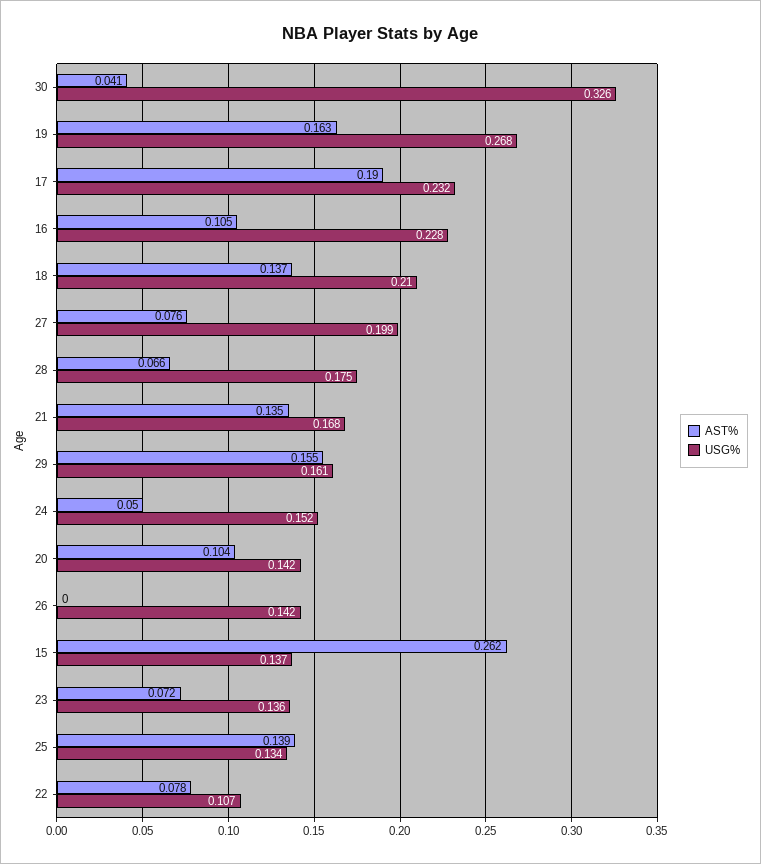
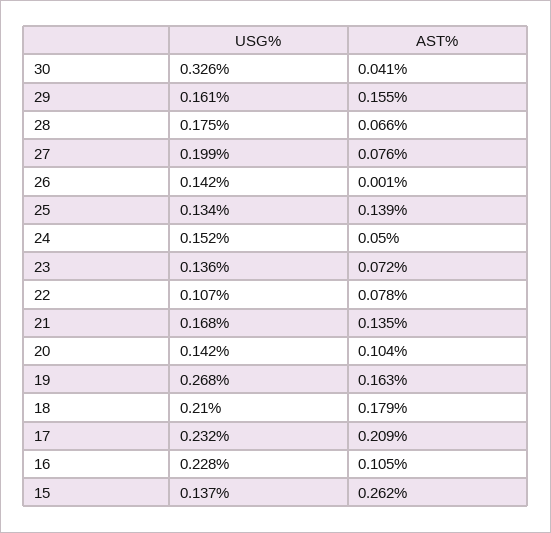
  {
    "AST%": {
      "30": 0.041,
      "19": 0.163,
-     "17": 0.19,
+     "17": 0.209,
      "16": 0.105,
-     "18": 0.137,
+     "18": 0.179,
      "27": 0.076,
      "28": 0.066,
      "21": 0.135,
      "29": 0.155,
      "24": 0.05,
      "20": 0.104,
-     "26": 0,
+     "26": 0.001,
      "15": 0.262,
      "23": 0.072,
      "25": 0.139,
      "22": 0.078
    },
    "USG%": {
      "30": 0.326,
      "19": 0.268,
      "17": 0.232,
      "16": 0.228,
      "18": 0.21,
      "27": 0.199,
      "28": 0.175,
      "21": 0.168,
      "29": 0.161,
      "24": 0.152,
      "20": 0.142,
      "26": 0.142,
      "15": 0.137,
      "23": 0.136,
      "25": 0.134,
      "22": 0.107
    }
  }

